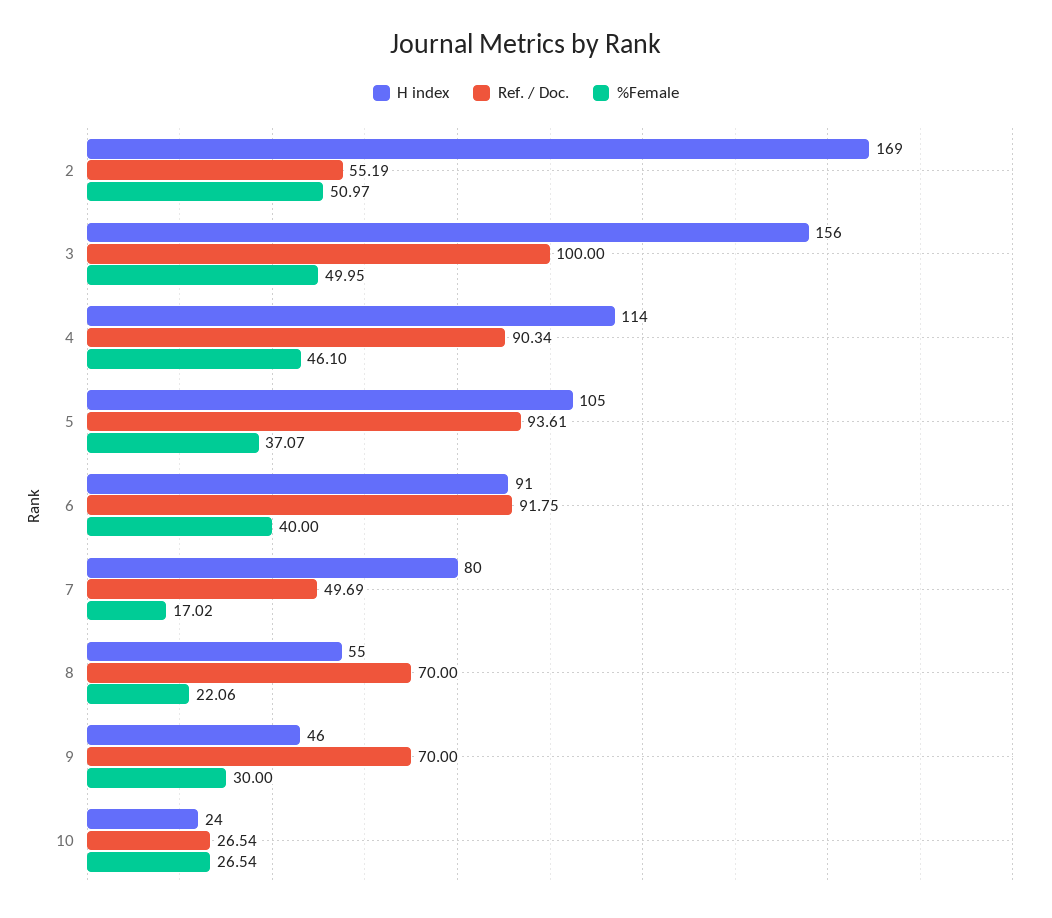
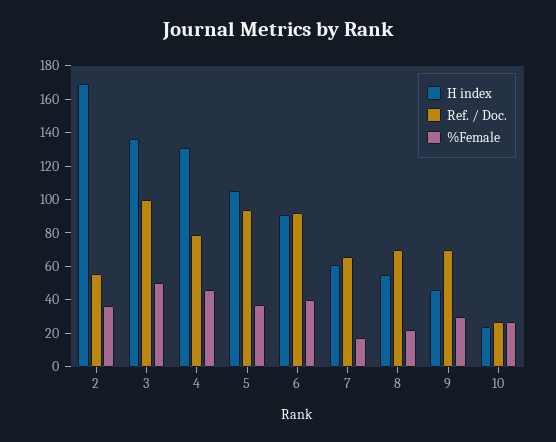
  {
    "H index": {
      "2": 169,
-     "3": 156,
+     "3": 135,
-     "4": 114,
+     "4": 130,
      "5": 105,
      "6": 91,
-     "7": 80,
+     "7": 60,
      "8": 55,
      "9": 46,
      "10": 24
    },
    "Ref. / Doc.": {
      "2": 55.19,
      "3": 100,
-     "4": 90.34,
+     "4": 80,
      "5": 93.61,
      "6": 91.75,
-     "7": 49.69,
+     "7": 65,
      "8": 70,
      "9": 70,
      "10": 26.54
    },
    "%Female": {
-     "2": 50.97,
+     "2": 35,
      "3": 49.95,
      "4": 46.1,
      "5": 37.07,
      "6": 40,
      "7": 17.02,
      "8": 22.06,
      "9": 30,
      "10": 26.54
    }
  }

